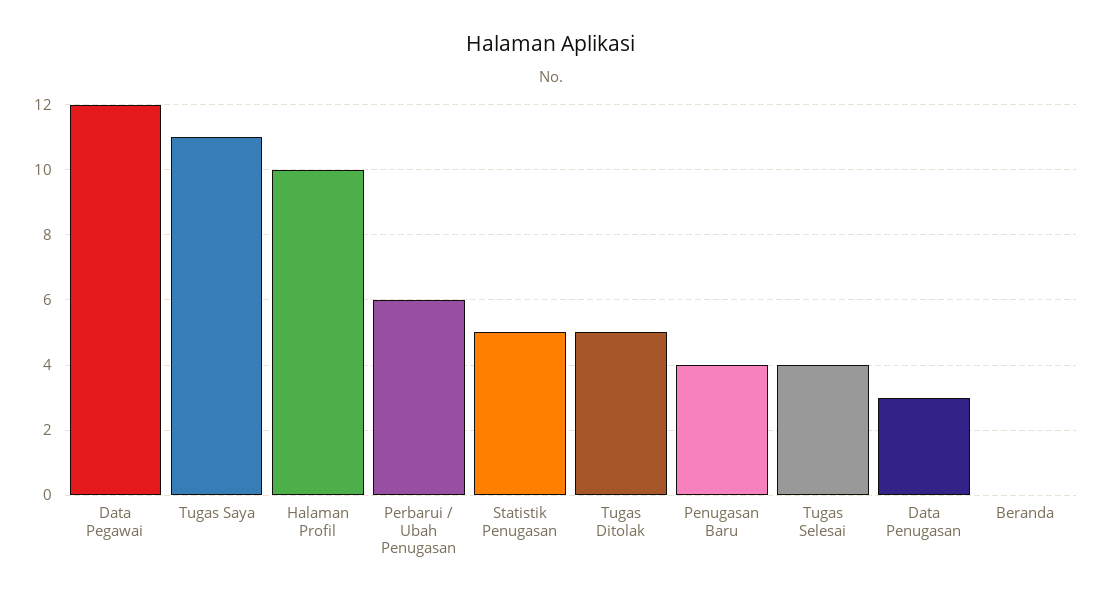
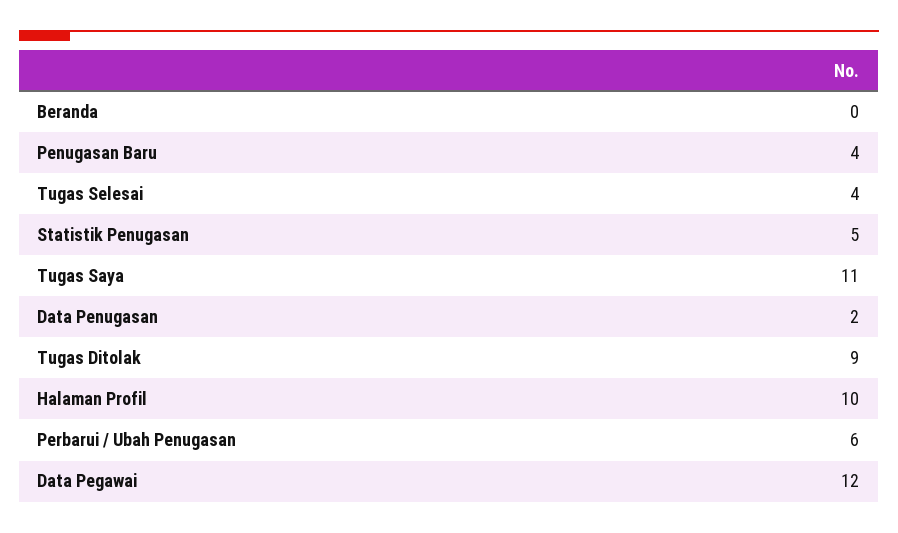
  {
    "Data Pegawai": 12,
    "Tugas Saya": 11,
    "Halaman Profil": 10,
    "Perbarui / Ubah Penugasan": 6,
    "Statistik Penugasan": 5,
-   "Tugas Ditolak": 5,
+   "Tugas Ditolak": 9,
    "Penugasan Baru": 4,
    "Tugas Selesai": 4,
-   "Data Penugasan": 3,
+   "Data Penugasan": 2,
    "Beranda": 0
  }

